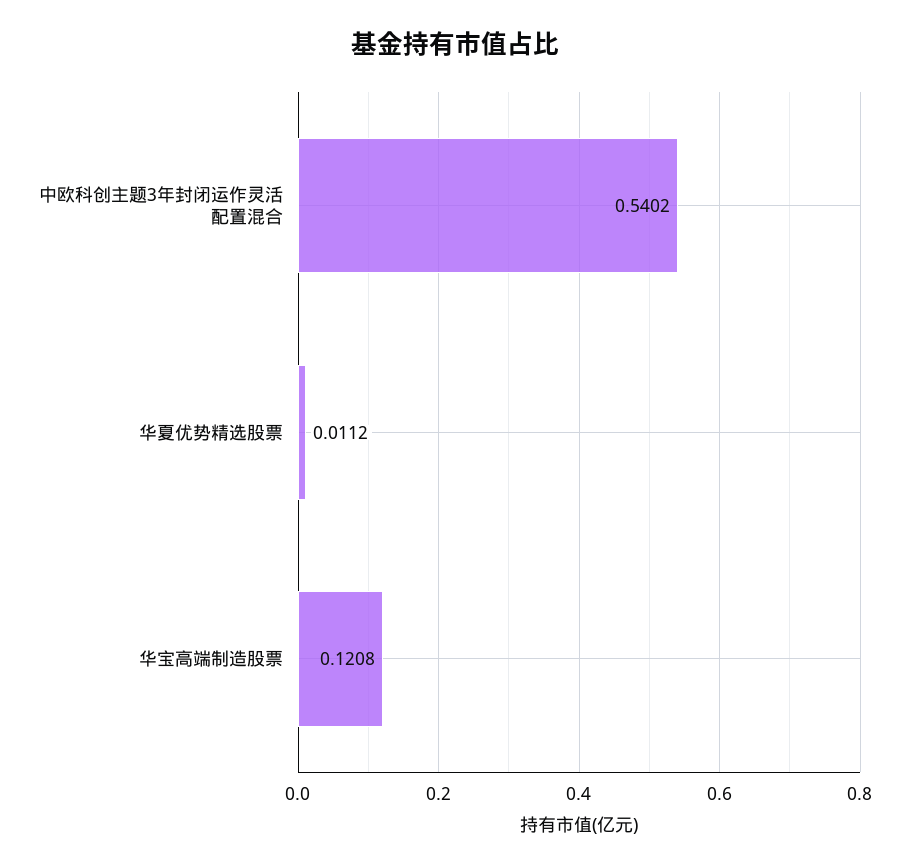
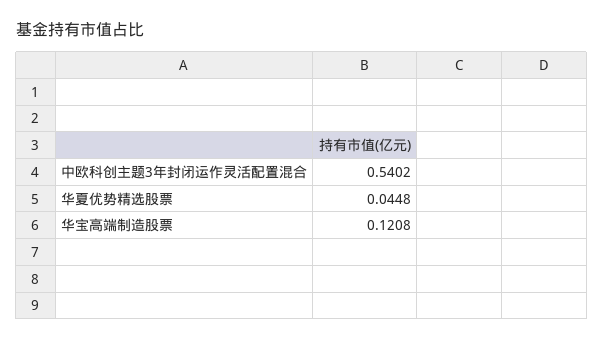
  {
    "中欧科创主题3年封闭运作灵活配置混合": 0.5402,
-   "华夏优势精选股票": 0.0112,
+   "华夏优势精选股票": 0.0448,
    "华宝高端制造股票": 0.1208
  }

